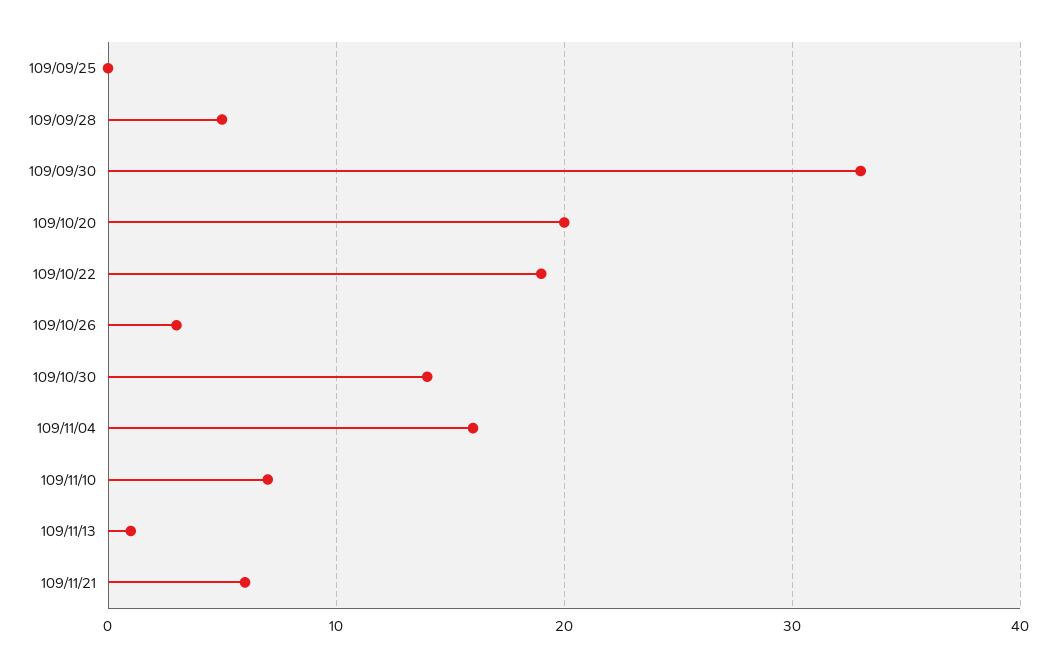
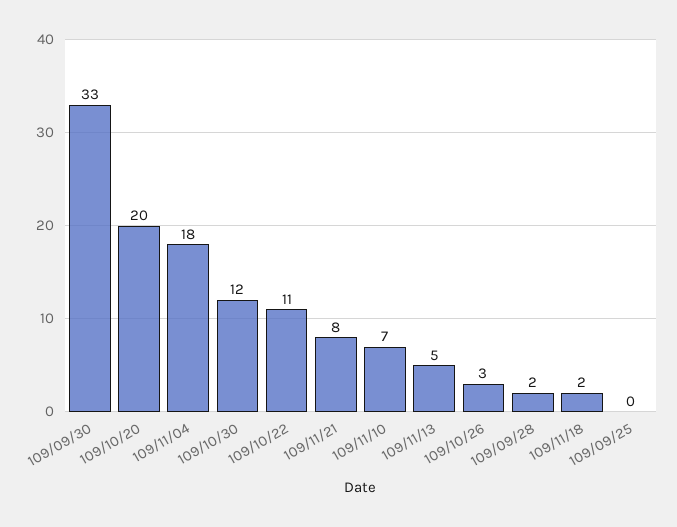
  {
    "109/09/25": 0,
-   "109/09/28": 5,
+   "109/09/28": 2,
    "109/09/30": 33,
    "109/10/20": 20,
-   "109/10/22": 19,
+   "109/10/22": 11,
    "109/10/26": 3,
-   "109/10/30": 14,
+   "109/10/30": 12,
-   "109/11/04": 16,
+   "109/11/04": 18,
    "109/11/10": 7,
-   "109/11/13": 1,
+   "109/11/13": 5,
-   "109/11/21": 6
+   "109/11/21": 8,
+   "109/11/18": 2
  }

